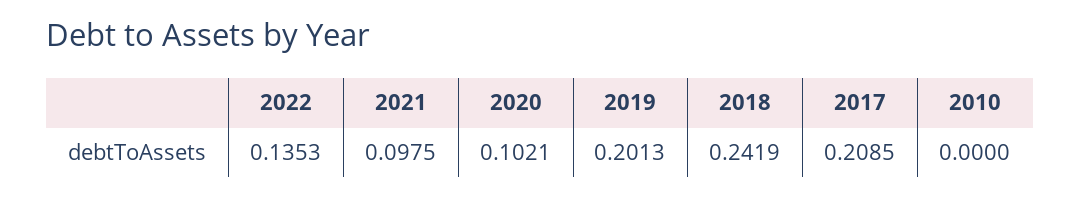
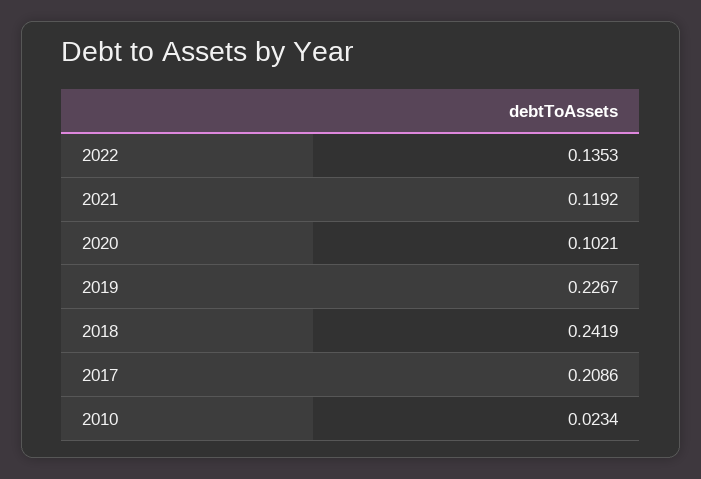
  {
    "2022": 0.1353,
-   "2021": 0.0975,
+   "2021": 0.1192,
    "2020": 0.1021,
-   "2019": 0.2013,
+   "2019": 0.2267,
    "2018": 0.2419,
-   "2017": 0.2085,
+   "2017": 0.2086,
-   "2010": 0
+   "2010": 0.0234
  }

